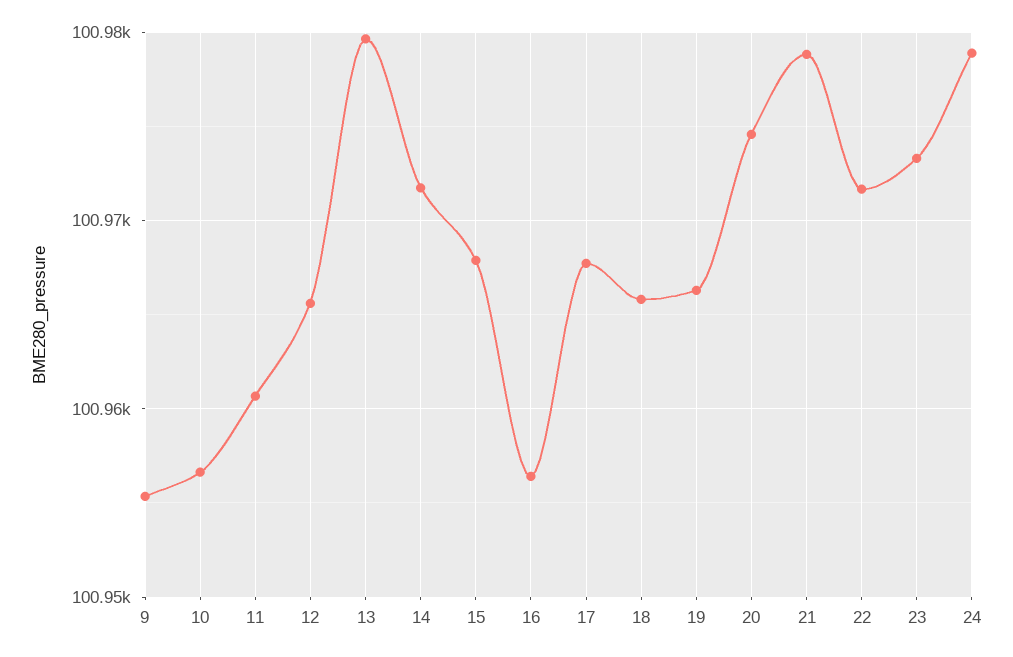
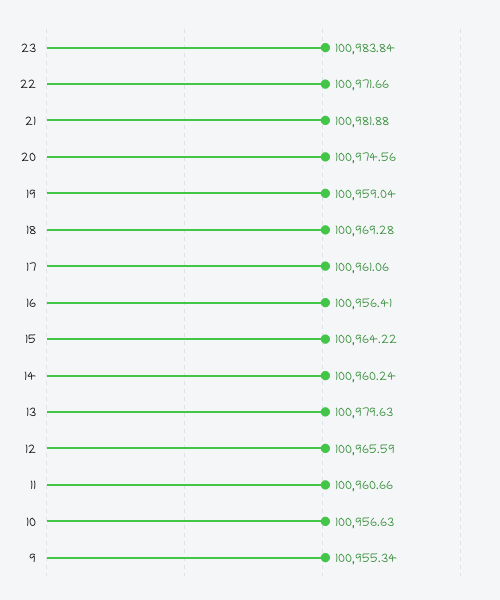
  {
    "9": 100955.34,
    "10": 100956.63,
    "11": 100960.66,
    "12": 100965.59,
    "13": 100979.63,
-   "14": 100972,
+   "14": 100960.24,
-   "15": 100968,
+   "15": 100964.22,
    "16": 100956.41,
-   "17": 100968,
+   "17": 100961.06,
-   "18": 100966,
+   "18": 100969.28,
-   "19": 100966,
+   "19": 100959.04,
    "20": 100974.56,
-   "21": 100979,
+   "21": 100981.88,
    "22": 100971.66,
-   "23": 100973,
+   "23": 100983.84
-   "24": 100979
  }

